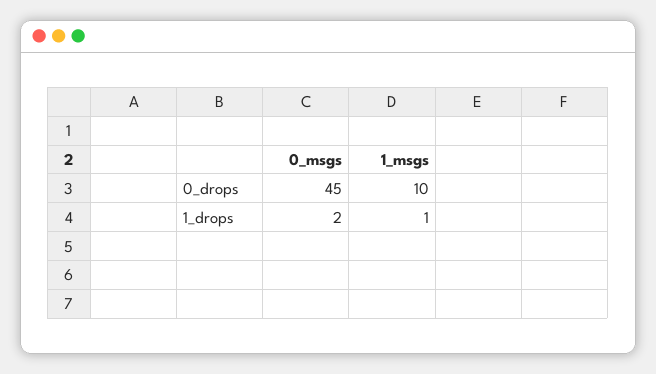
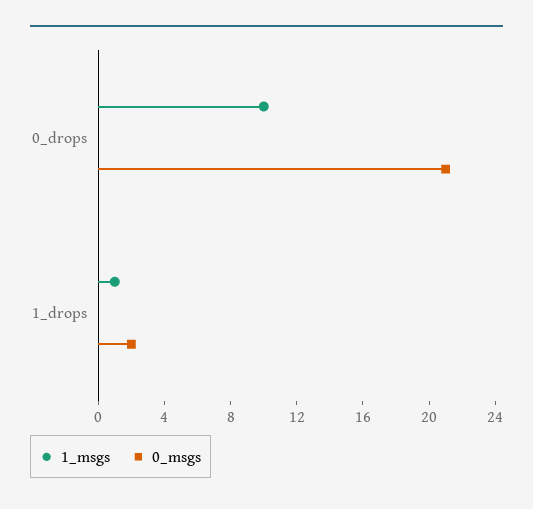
  {
    "0_msgs": {
-     "0_drops": 45,
+     "0_drops": 21,
      "1_drops": 2
    },
    "1_msgs": {
      "0_drops": 10,
      "1_drops": 1
    }
  }

